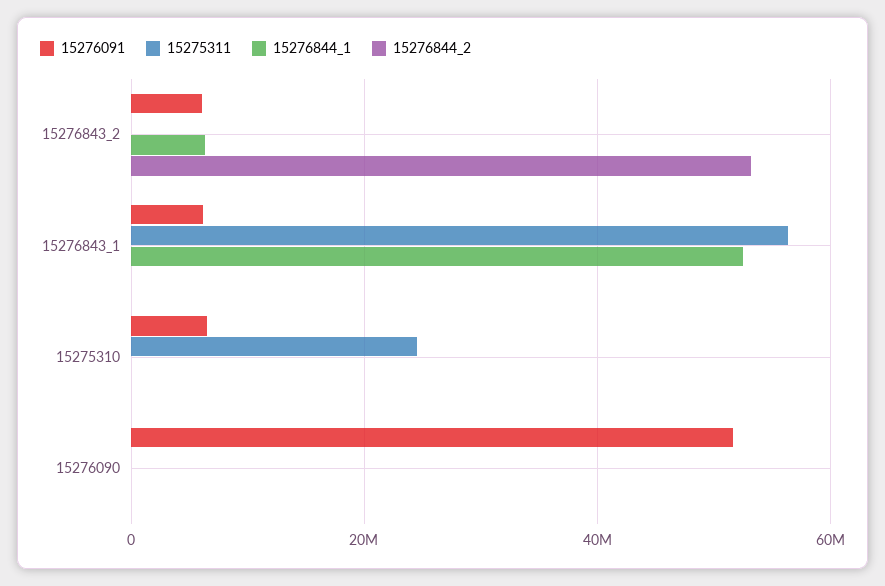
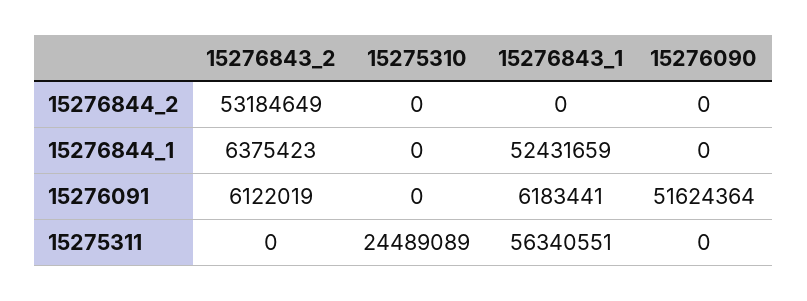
  {
    "15276091": {
      "15276843_2": 6122019,
      "15276843_1": 6183441,
-     "15275310": 6000000,
+     "15275310": 0,
      "15276090": 51624364
    },
    "15275311": {
      "15276843_2": 0,
      "15276843_1": 56340551,
      "15275310": 24489089,
      "15276090": 0
    },
    "15276844_1": {
      "15276843_2": 6375423,
      "15276843_1": 52431659,
      "15275310": 0,
      "15276090": 0
    },
    "15276844_2": {
      "15276843_2": 53184649,
      "15276843_1": 0,
      "15275310": 0,
      "15276090": 0
    }
  }

